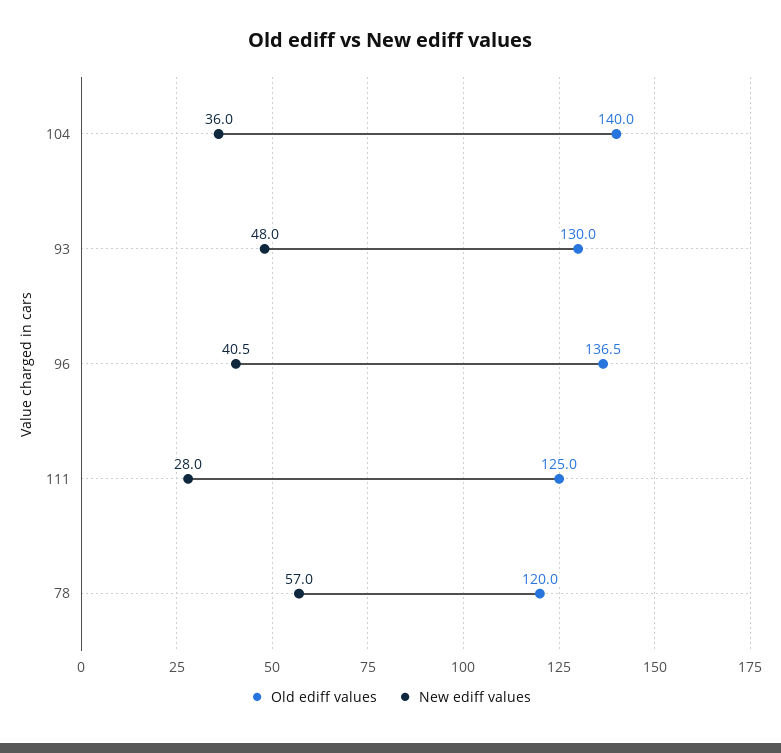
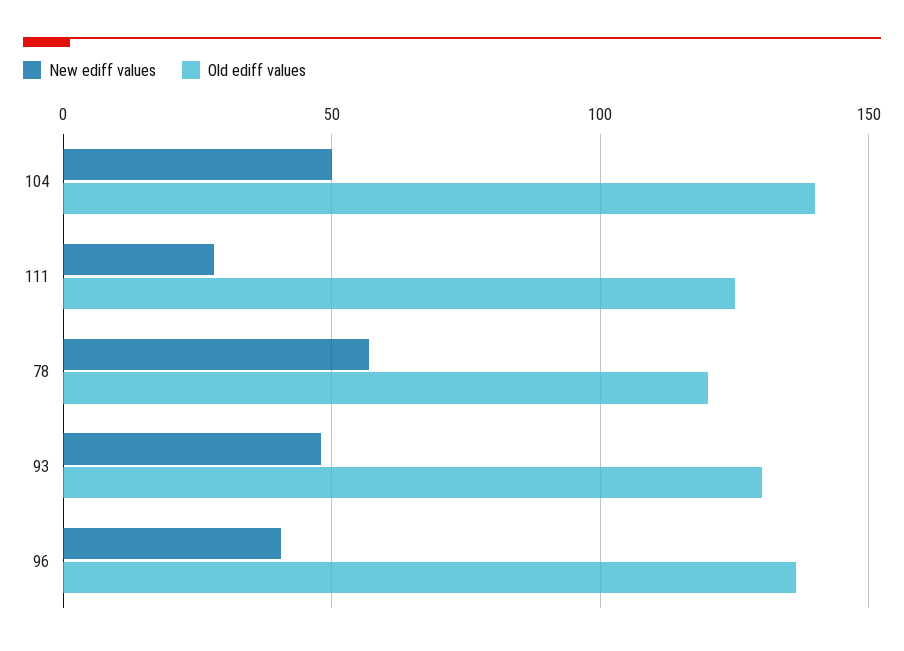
  {
    "Old ediff values": {
      "104": 140,
      "93": 130,
      "96": 136.5,
      "111": 125,
      "78": 120
    },
    "New ediff values": {
-     "104": 36,
+     "104": 50,
      "93": 48,
      "96": 40.5,
      "111": 28,
      "78": 57
    }
  }

